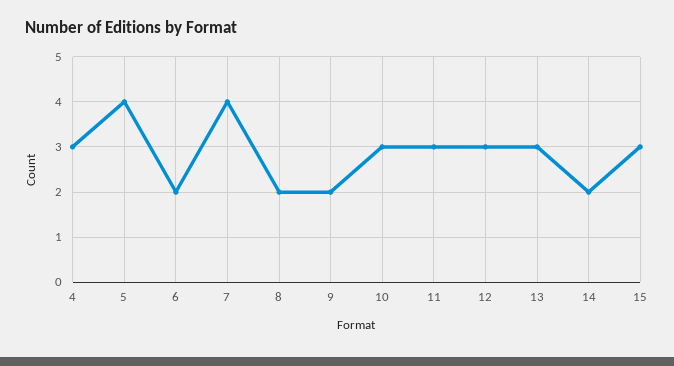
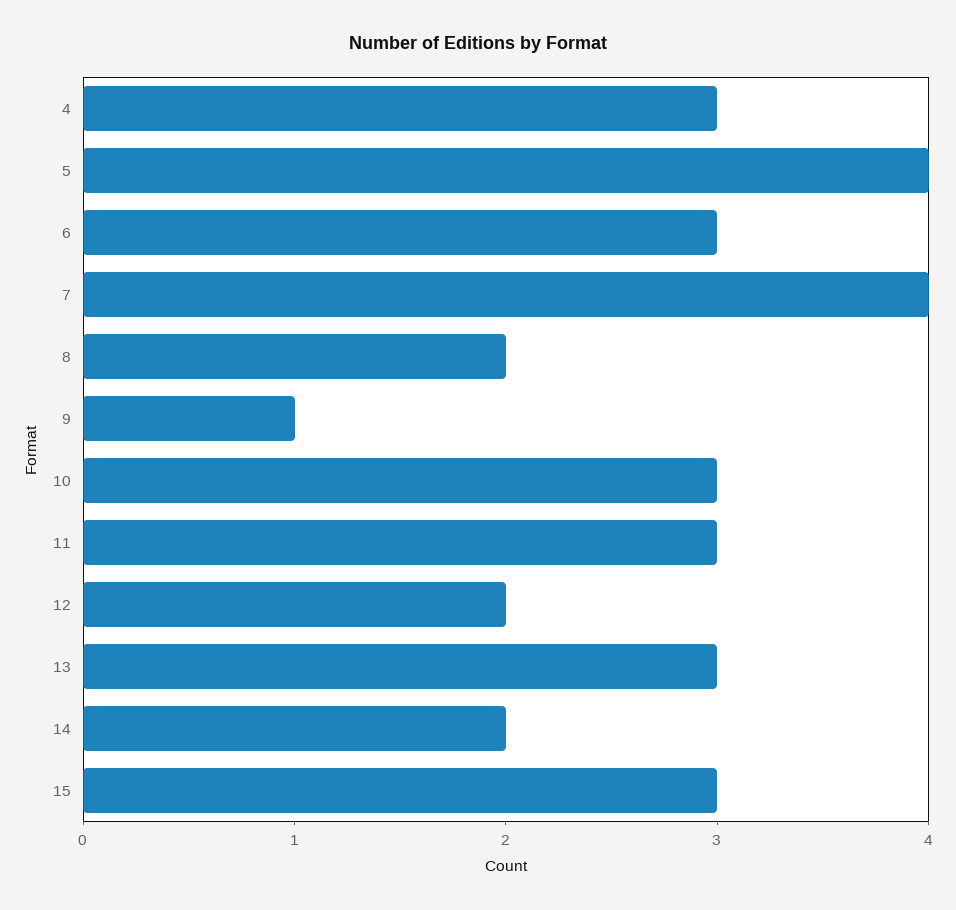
  {
    "4": 3,
    "5": 4,
-   "6": 2,
+   "6": 3,
    "7": 4,
    "8": 2,
-   "9": 2,
+   "9": 1,
    "10": 3,
    "11": 3,
-   "12": 3,
+   "12": 2,
    "13": 3,
    "14": 2,
    "15": 3
  }

